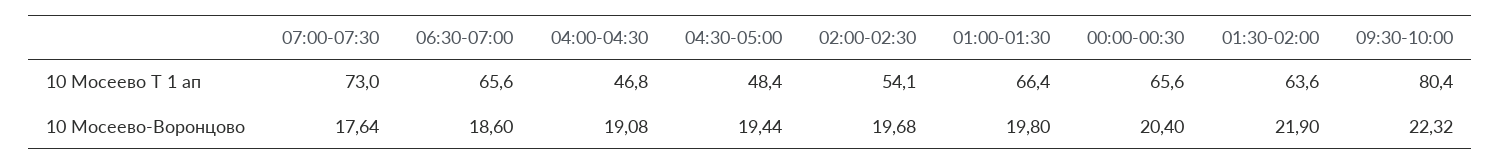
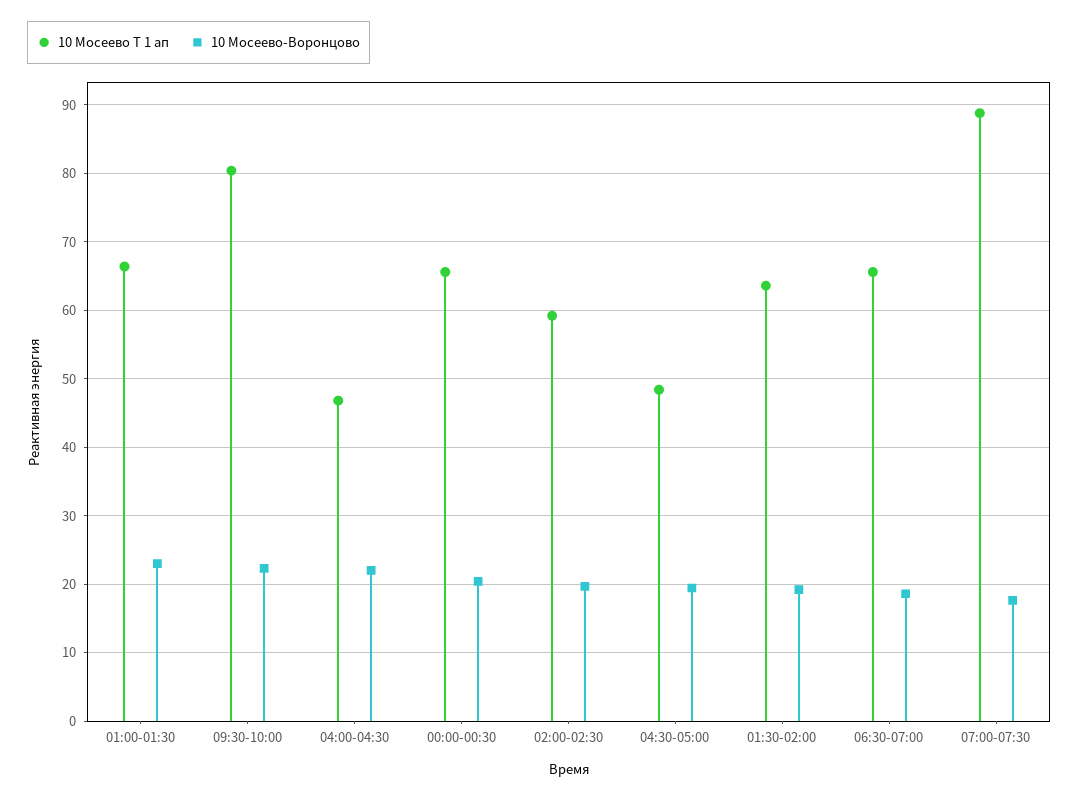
  {
    "10 Мосеево Т 1 ап": {
-     "07:00-07:30": 73,
+     "07:00-07:30": 89,
      "06:30-07:00": 65.6,
      "04:00-04:30": 46.8,
      "04:30-05:00": 48.4,
-     "02:00-02:30": 54.1,
+     "02:00-02:30": 59,
      "01:00-01:30": 66.4,
      "00:00-00:30": 65.6,
      "01:30-02:00": 63.6,
      "09:30-10:00": 80.4
    },
    "10 Мосеево-Воронцово": {
      "07:00-07:30": 17.64,
      "06:30-07:00": 18.6,
-     "04:00-04:30": 19.08,
+     "04:00-04:30": 22,
      "04:30-05:00": 19.44,
      "02:00-02:30": 19.68,
-     "01:00-01:30": 19.8,
+     "01:00-01:30": 23,
      "00:00-00:30": 20.4,
-     "01:30-02:00": 21.9,
+     "01:30-02:00": 19,
      "09:30-10:00": 22.32
    }
  }

